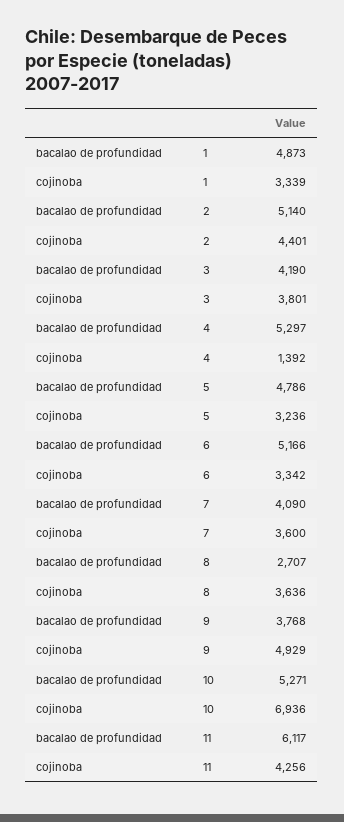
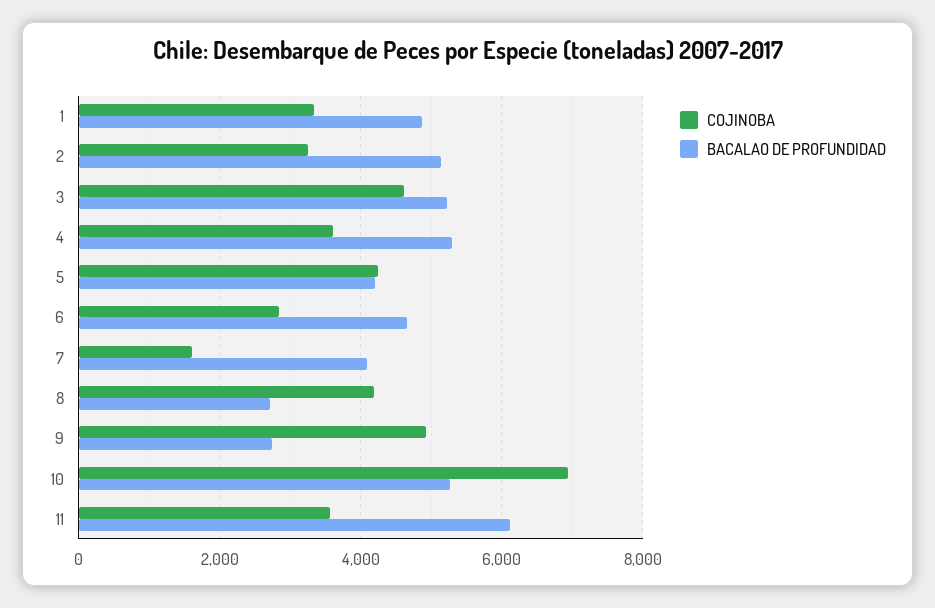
  {
    "bacalao de profundidad": {
      "1": 4873,
      "2": 5140,
-     "3": 4190,
+     "3": 5200,
      "4": 5297,
-     "5": 4786,
+     "5": 4200,
-     "6": 5166,
+     "6": 4600,
      "7": 4090,
      "8": 2707,
-     "9": 3768,
+     "9": 2800,
      "10": 5271,
      "11": 6117
    },
    "cojinoba": {
      "1": 3339,
-     "2": 4401,
+     "2": 3200,
-     "3": 3801,
+     "3": 4600,
-     "4": 1392,
+     "4": 3600,
-     "5": 3236,
+     "5": 4200,
-     "6": 3342,
+     "6": 2800,
-     "7": 3600,
+     "7": 1600,
-     "8": 3636,
+     "8": 4200,
      "9": 4929,
      "10": 6936,
-     "11": 4256
+     "11": 3600
    }
  }

